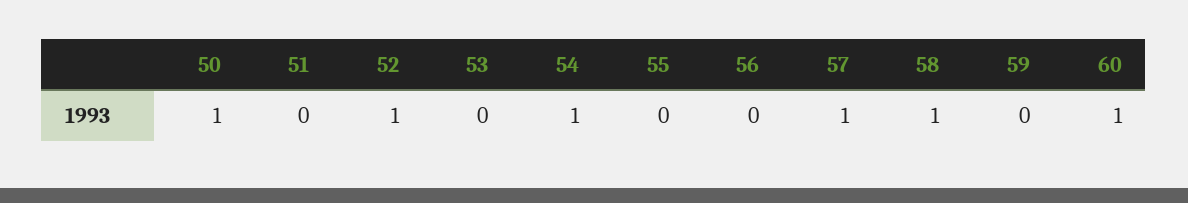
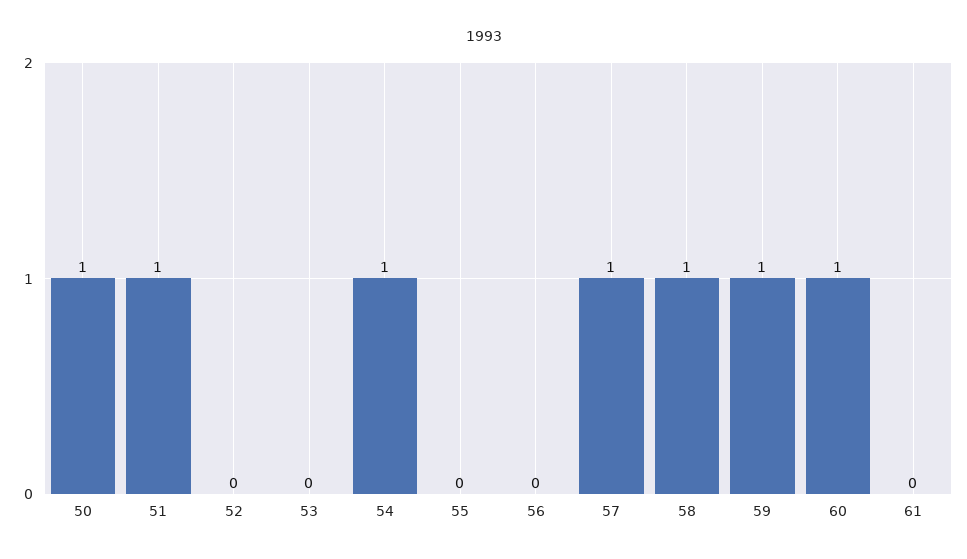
  {
    "50": 1,
-   "51": 0,
+   "51": 1,
-   "52": 1,
+   "52": 0,
    "53": 0,
    "54": 1,
    "55": 0,
    "56": 0,
    "57": 1,
    "58": 1,
-   "59": 0,
+   "59": 1,
-   "60": 1
+   "60": 1,
+   "61": 0
  }

